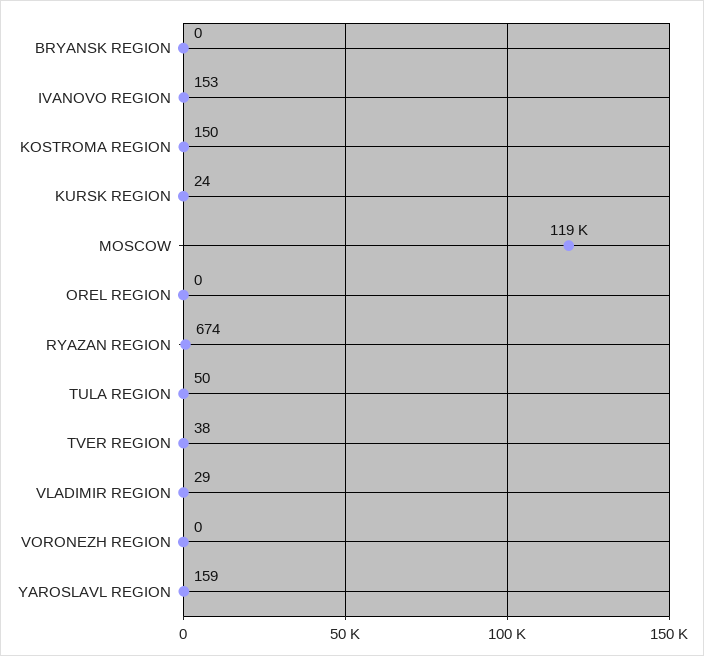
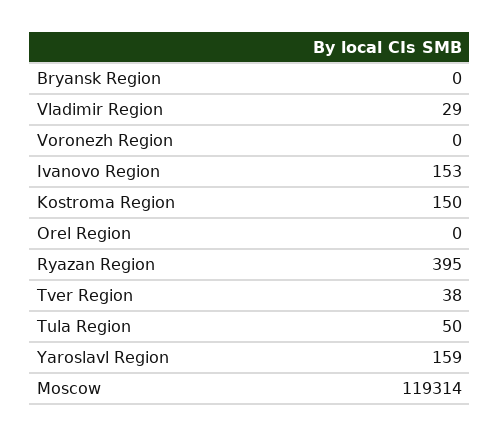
  {
    "BRYANSK REGION": 0,
    "IVANOVO REGION": 153,
    "KOSTROMA REGION": 150,
-   "KURSK REGION": 24,
    "MOSCOW": 119314,
    "OREL REGION": 0,
-   "RYAZAN REGION": 674,
+   "RYAZAN REGION": 395,
    "TULA REGION": 50,
    "TVER REGION": 38,
    "VLADIMIR REGION": 29,
    "VORONEZH REGION": 0,
    "YAROSLAVL REGION": 159
  }

